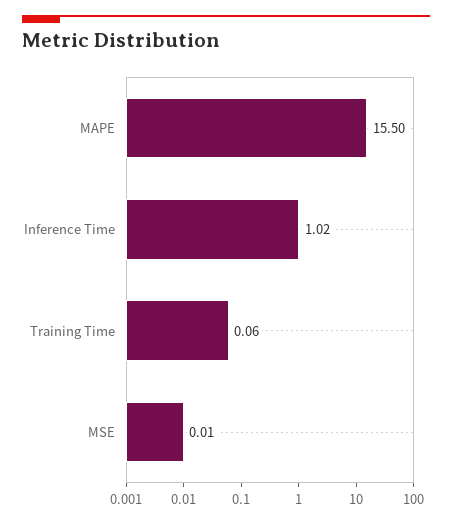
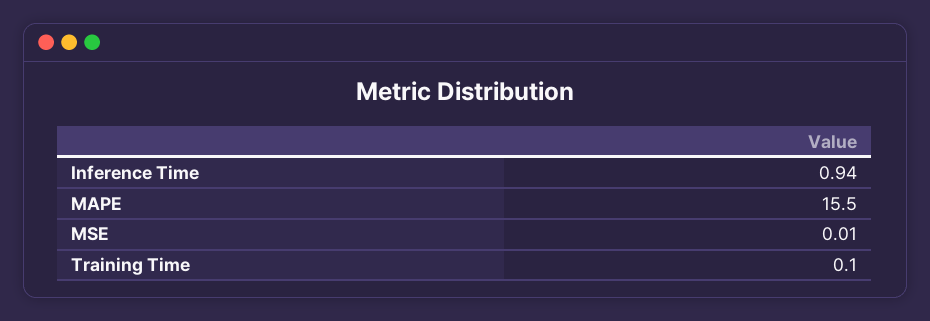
  {
    "MAPE": 15.5,
-   "Inference Time": 1.02,
+   "Inference Time": 0.94,
-   "Training Time": 0.06,
+   "Training Time": 0.1,
    "MSE": 0.01
  }

